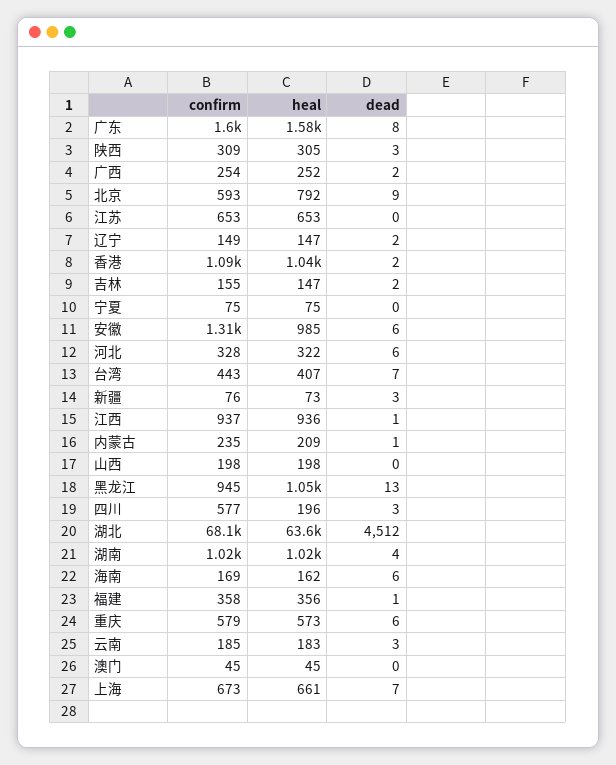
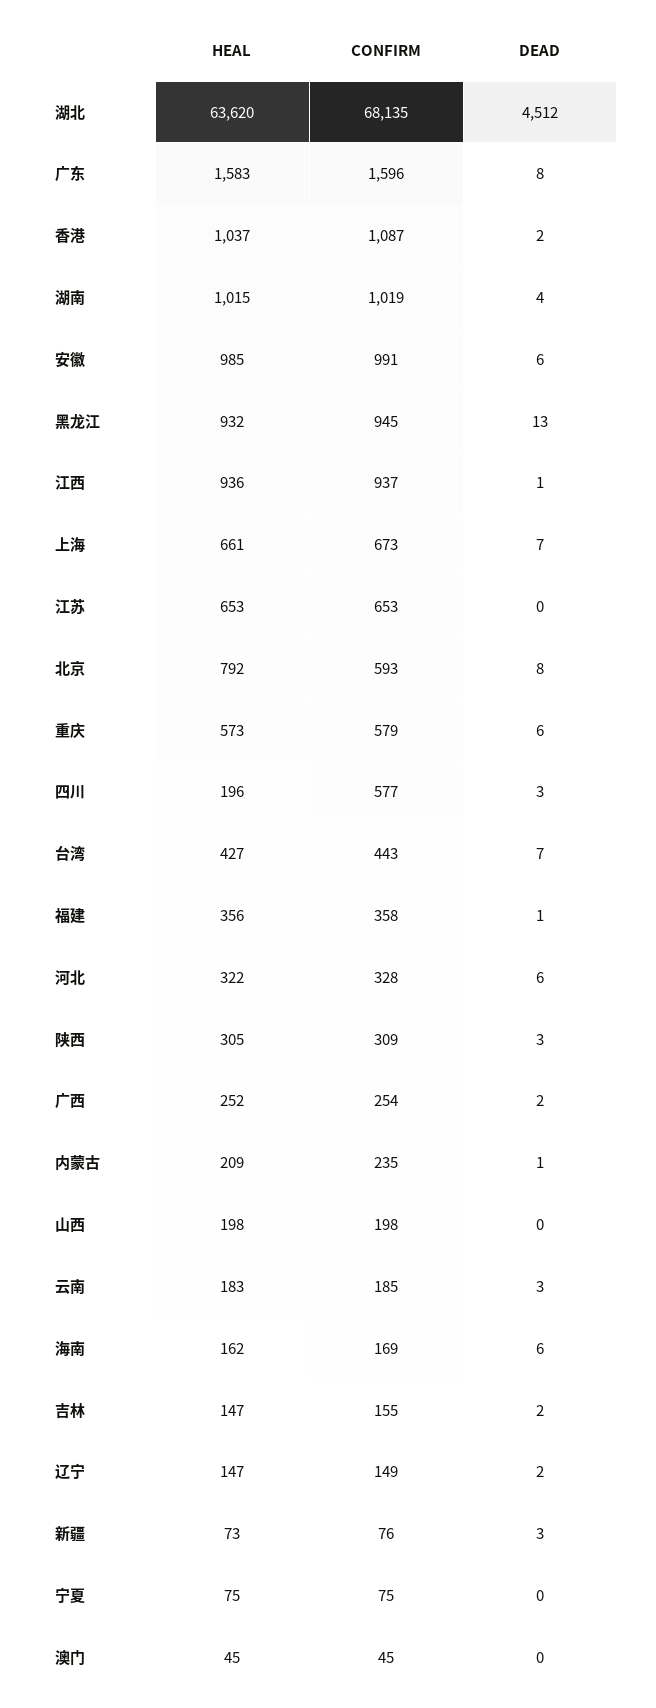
  {
    "confirm": {
      "广东": 1596,
      "陕西": 309,
      "广西": 254,
      "北京": 593,
      "江苏": 653,
      "辽宁": 149,
      "香港": 1087,
      "吉林": 155,
      "宁夏": 75,
-     "安徽": 1310,
+     "安徽": 991,
      "河北": 328,
      "台湾": 443,
      "新疆": 76,
      "江西": 937,
      "内蒙古": 235,
      "山西": 198,
      "黑龙江": 945,
      "四川": 577,
      "湖北": 68135,
      "湖南": 1019,
      "海南": 169,
      "福建": 358,
      "重庆": 579,
      "云南": 185,
      "澳门": 45,
      "上海": 673
    },
    "heal": {
      "广东": 1583,
      "陕西": 305,
      "广西": 252,
      "北京": 792,
      "江苏": 653,
      "辽宁": 147,
      "香港": 1037,
      "吉林": 147,
      "宁夏": 75,
      "安徽": 985,
      "河北": 322,
-     "台湾": 407,
+     "台湾": 427,
      "新疆": 73,
      "江西": 936,
      "内蒙古": 209,
      "山西": 198,
-     "黑龙江": 1050,
+     "黑龙江": 932,
      "四川": 196,
      "湖北": 63620,
      "湖南": 1015,
      "海南": 162,
      "福建": 356,
      "重庆": 573,
      "云南": 183,
      "澳门": 45,
      "上海": 661
    },
    "dead": {
      "广东": 8,
      "陕西": 3,
      "广西": 2,
-     "北京": 9,
+     "北京": 8,
      "江苏": 0,
      "辽宁": 2,
      "香港": 2,
      "吉林": 2,
      "宁夏": 0,
      "安徽": 6,
      "河北": 6,
      "台湾": 7,
      "新疆": 3,
      "江西": 1,
      "内蒙古": 1,
      "山西": 0,
      "黑龙江": 13,
      "四川": 3,
      "湖北": 4512,
      "湖南": 4,
      "海南": 6,
      "福建": 1,
      "重庆": 6,
      "云南": 3,
      "澳门": 0,
      "上海": 7
    }
  }

